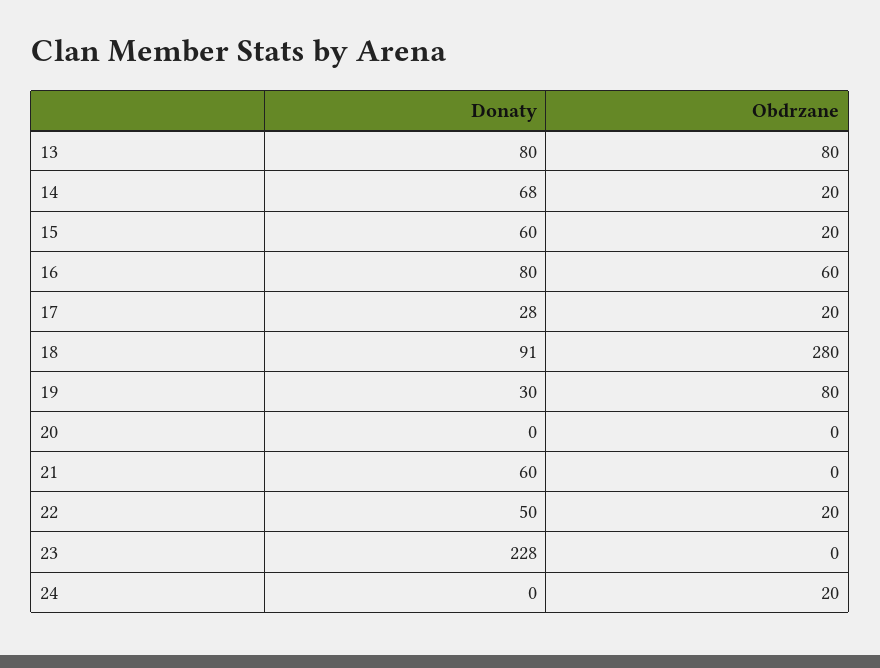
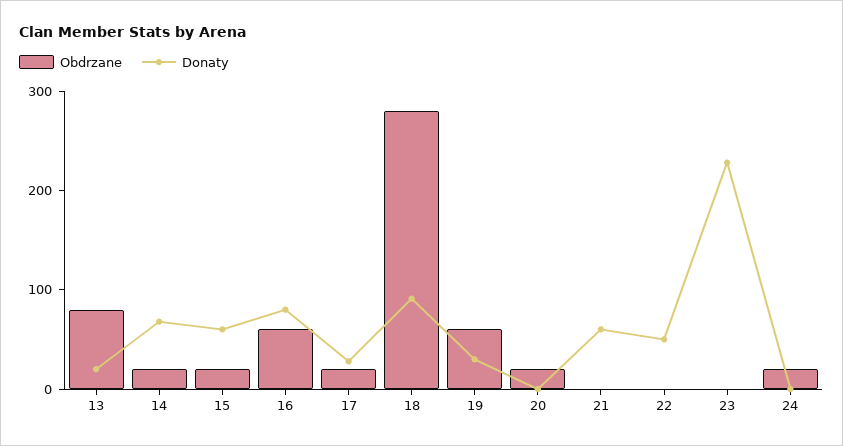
  {
    "Donaty": {
-     "13": 80,
+     "13": 20,
      "14": 68,
      "15": 60,
      "16": 80,
      "17": 28,
      "18": 91,
      "19": 30,
      "20": 0,
      "21": 60,
      "22": 50,
      "23": 228,
      "24": 0
    },
    "Obdrzane": {
      "13": 80,
      "14": 20,
      "15": 20,
      "16": 60,
      "17": 20,
      "18": 280,
-     "19": 80,
+     "19": 60,
-     "20": 0,
+     "20": 20,
      "21": 0,
-     "22": 20,
+     "22": 0,
      "23": 0,
      "24": 20
    }
  }

